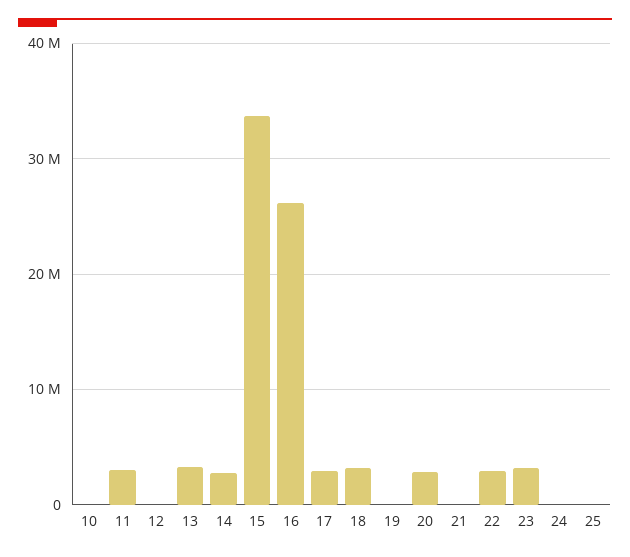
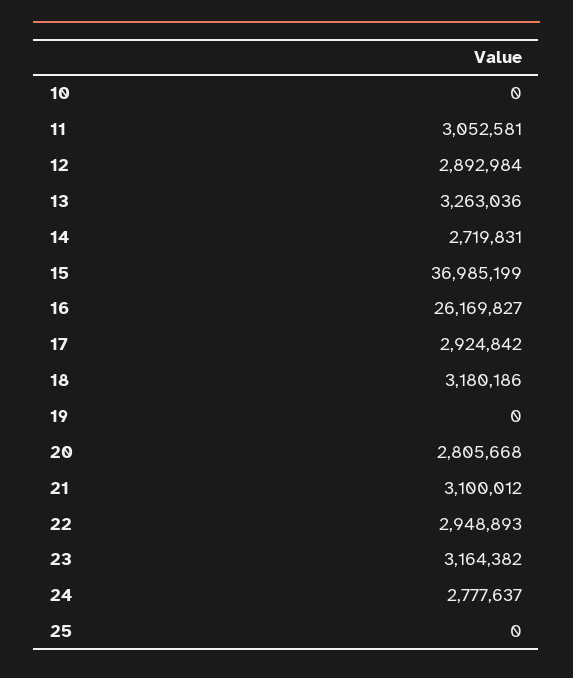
  {
    "10": 0,
    "11": 3052581,
-   "12": 0,
+   "12": 2892984,
    "13": 3263036,
    "14": 2719831,
-   "15": 34000000,
+   "15": 36985199,
    "16": 26169827,
    "17": 2924842,
    "18": 3180186,
    "19": 0,
    "20": 2805668,
-   "21": 0,
+   "21": 3100012,
    "22": 2948893,
    "23": 3164382,
-   "24": 0,
+   "24": 2777637,
    "25": 0
  }

